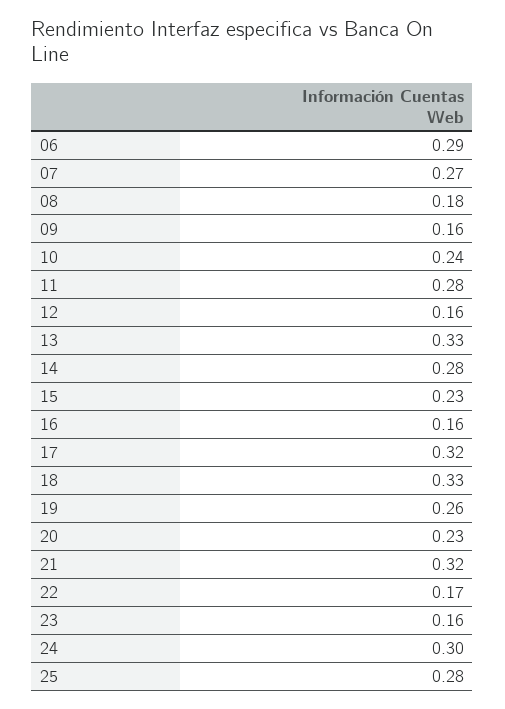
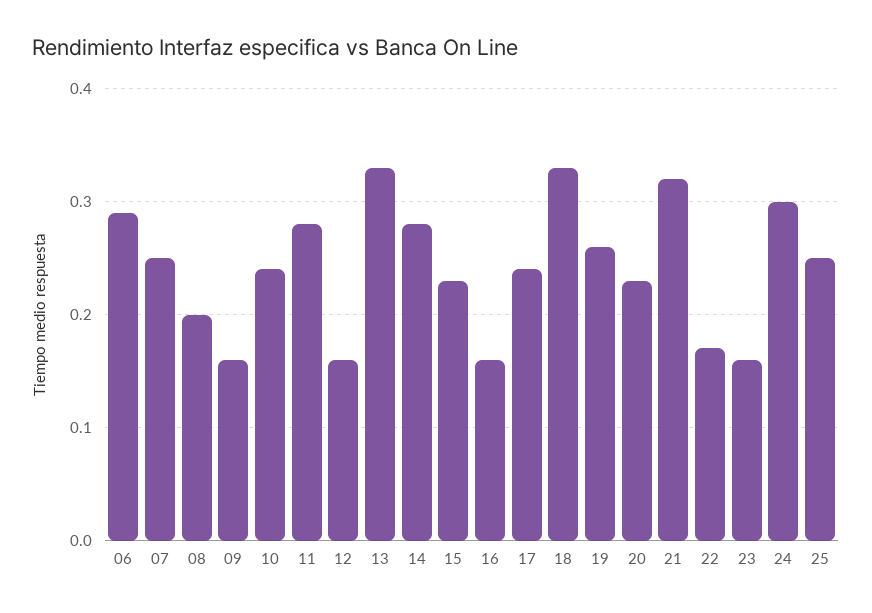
  {
    "06": 0.29,
-   "07": 0.27,
+   "07": 0.25,
-   "08": 0.18,
+   "08": 0.2,
    "09": 0.16,
    "10": 0.24,
    "11": 0.28,
    "12": 0.16,
    "13": 0.33,
    "14": 0.28,
    "15": 0.23,
    "16": 0.16,
-   "17": 0.32,
+   "17": 0.24,
    "18": 0.33,
    "19": 0.26,
    "20": 0.23,
    "21": 0.32,
    "22": 0.17,
    "23": 0.16,
    "24": 0.3,
-   "25": 0.28
+   "25": 0.25
  }

